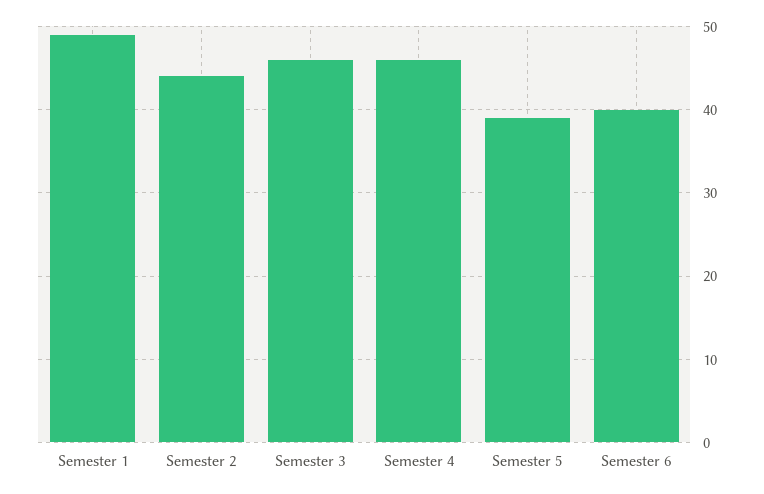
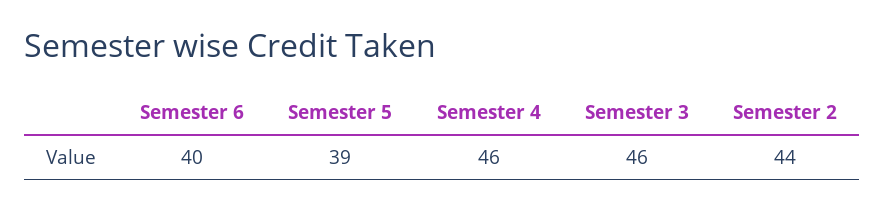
  {
-   "Semester 1": 49,
    "Semester 2": 44,
    "Semester 3": 46,
    "Semester 4": 46,
    "Semester 5": 39,
    "Semester 6": 40
  }

